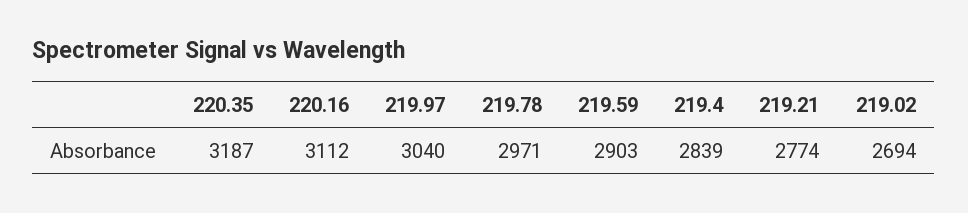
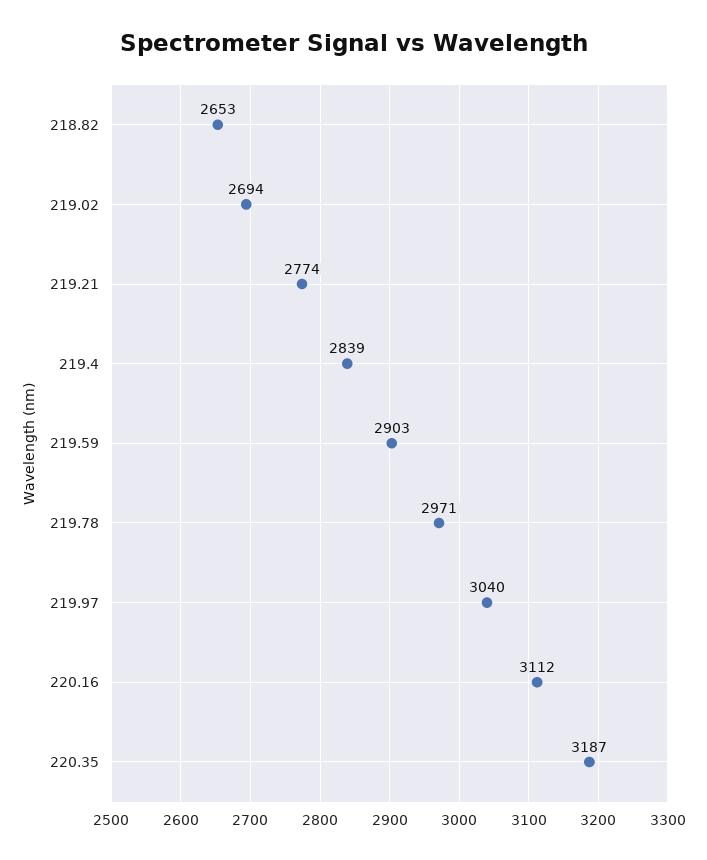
  {
    "220.35": 3187,
    "220.16": 3112,
    "219.97": 3040,
    "219.78": 2971,
    "219.59": 2903,
    "219.4": 2839,
    "219.21": 2774,
-   "219.02": 2694
+   "219.02": 2694,
+   "218.82": 2653
  }

